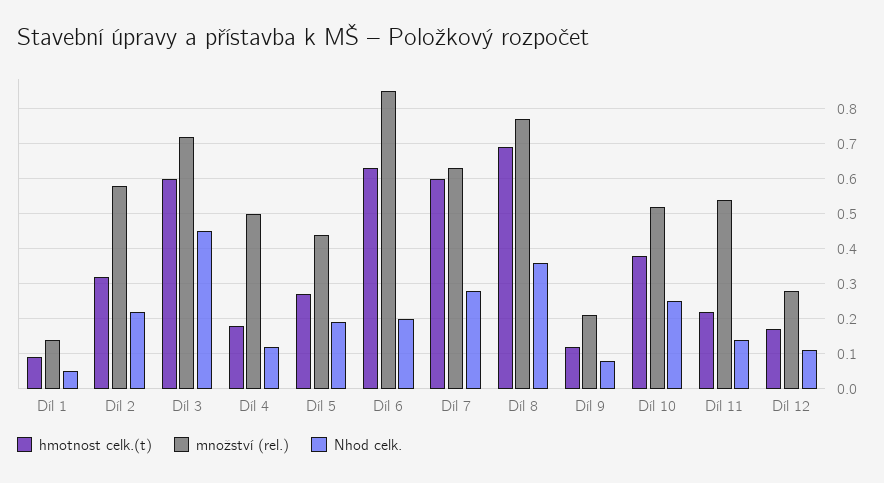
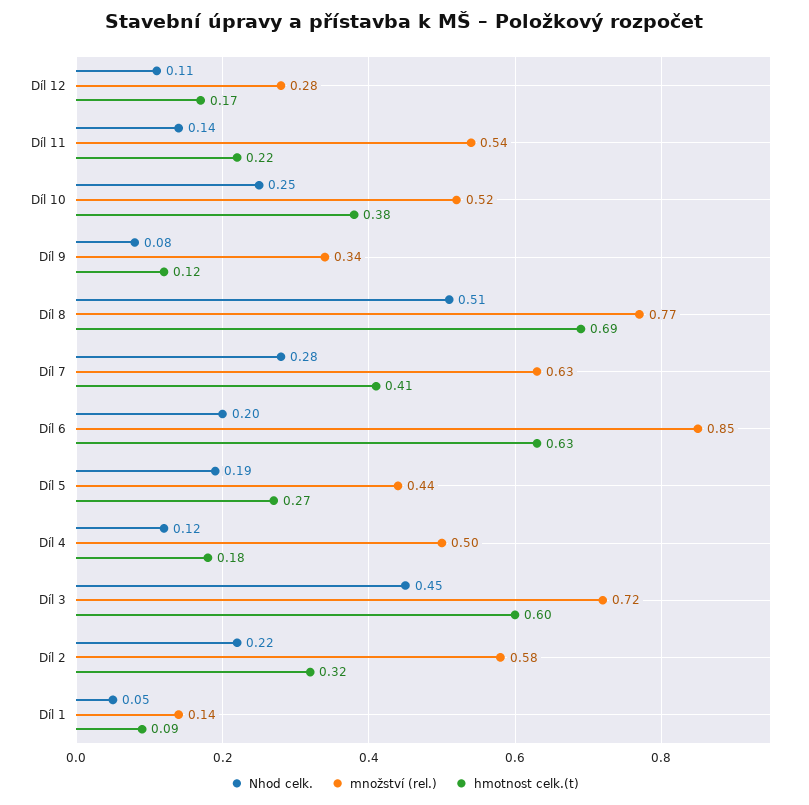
  {
    "hmotnost celk.(t)": {
      "Díl 1": 0.09,
      "Díl 2": 0.32,
      "Díl 3": 0.6,
      "Díl 4": 0.18,
      "Díl 5": 0.27,
      "Díl 6": 0.63,
-     "Díl 7": 0.6,
+     "Díl 7": 0.41,
      "Díl 8": 0.69,
      "Díl 9": 0.12,
      "Díl 10": 0.38,
      "Díl 11": 0.22,
      "Díl 12": 0.17
    },
    "množství (rel.)": {
      "Díl 1": 0.14,
      "Díl 2": 0.58,
      "Díl 3": 0.72,
      "Díl 4": 0.5,
      "Díl 5": 0.44,
      "Díl 6": 0.85,
      "Díl 7": 0.63,
      "Díl 8": 0.77,
-     "Díl 9": 0.2,
+     "Díl 9": 0.34,
      "Díl 10": 0.52,
      "Díl 11": 0.54,
      "Díl 12": 0.28
    },
    "Nhod celk.": {
      "Díl 1": 0.05,
      "Díl 2": 0.22,
      "Díl 3": 0.45,
      "Díl 4": 0.12,
      "Díl 5": 0.19,
      "Díl 6": 0.2,
      "Díl 7": 0.28,
-     "Díl 8": 0.35,
+     "Díl 8": 0.51,
      "Díl 9": 0.08,
      "Díl 10": 0.25,
      "Díl 11": 0.14,
      "Díl 12": 0.11
    }
  }

